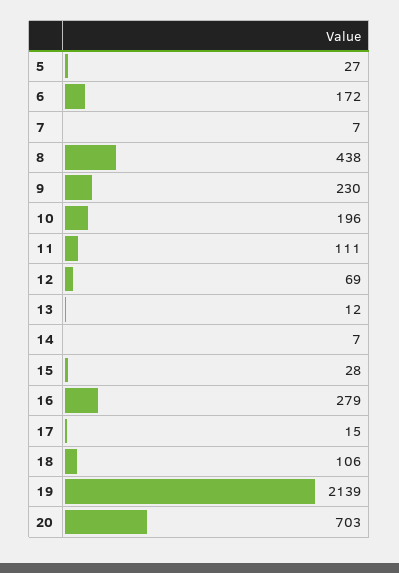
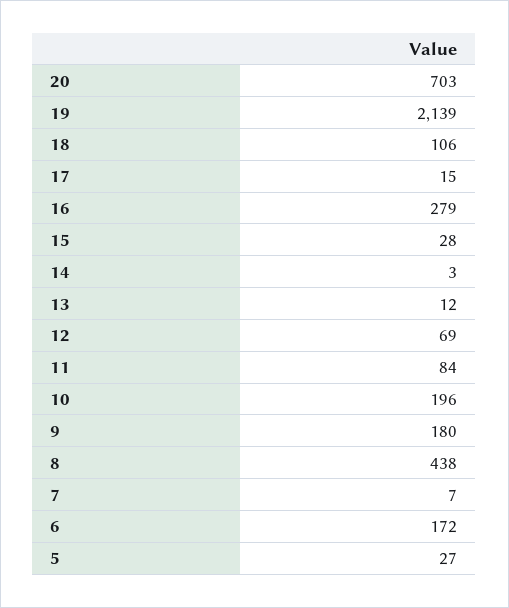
  {
    "5": 27,
    "6": 172,
    "7": 7,
    "8": 438,
-   "9": 230,
+   "9": 180,
    "10": 196,
-   "11": 111,
+   "11": 84,
    "12": 69,
    "13": 12,
-   "14": 7,
+   "14": 3,
    "15": 28,
    "16": 279,
    "17": 15,
    "18": 106,
    "19": 2139,
    "20": 703
  }

